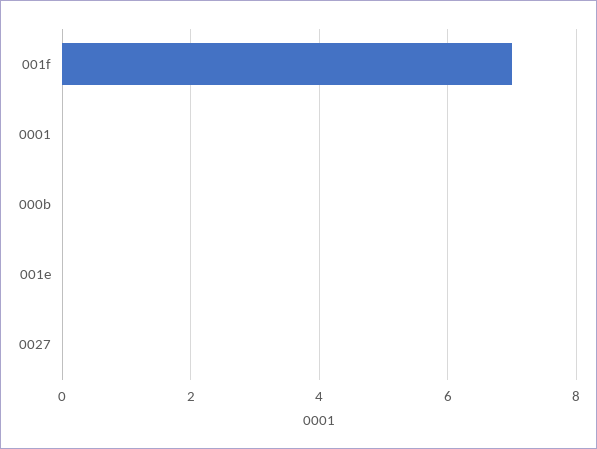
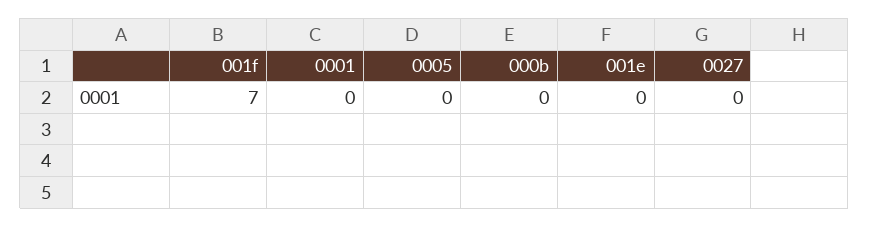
  {
    "001f": 7,
    "0001": 0,
    "000b": 0,
    "001e": 0,
-   "0027": 0
+   "0027": 0,
+   "0005": 0
  }

